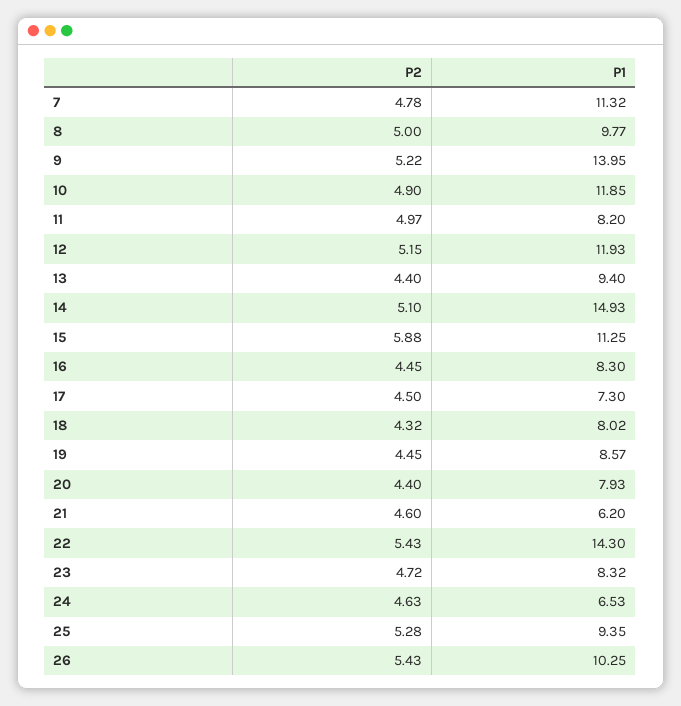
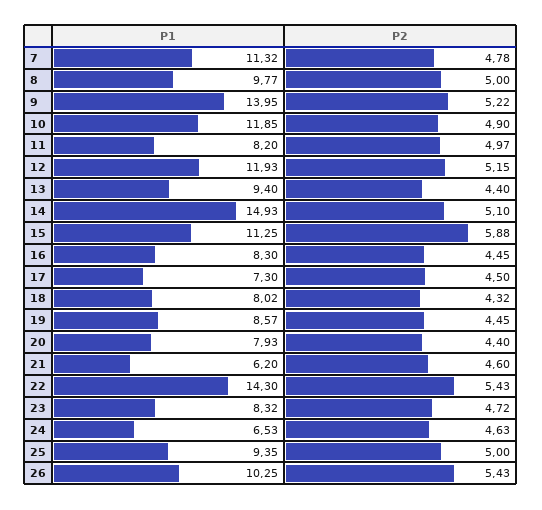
  {
    "P2": {
      "7": 4.78,
      "8": 5,
      "9": 5.22,
      "10": 4.9,
      "11": 4.97,
      "12": 5.15,
      "13": 4.4,
      "14": 5.1,
      "15": 5.88,
      "16": 4.45,
      "17": 4.5,
      "18": 4.32,
      "19": 4.45,
      "20": 4.4,
      "21": 4.6,
      "22": 5.43,
      "23": 4.72,
      "24": 4.63,
-     "25": 5.28,
+     "25": 5,
      "26": 5.43
    },
    "P1": {
      "7": 11.32,
      "8": 9.77,
      "9": 13.95,
      "10": 11.85,
      "11": 8.2,
      "12": 11.93,
      "13": 9.4,
      "14": 14.93,
      "15": 11.25,
      "16": 8.3,
      "17": 7.3,
      "18": 8.02,
      "19": 8.57,
      "20": 7.93,
      "21": 6.2,
      "22": 14.3,
      "23": 8.32,
      "24": 6.53,
      "25": 9.35,
      "26": 10.25
    }
  }

